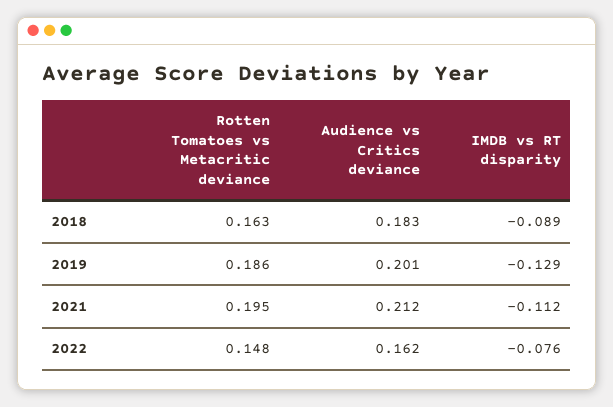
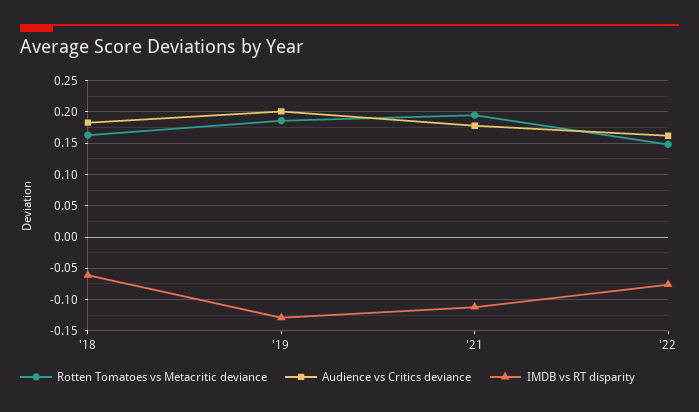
  {
    "Rotten Tomatoes vs Metacritic deviance": {
      "2018": 0.163,
      "2019": 0.186,
      "2021": 0.195,
      "2022": 0.148
    },
    "Audience vs Critics deviance": {
      "2018": 0.183,
      "2019": 0.201,
-     "2021": 0.212,
+     "2021": 0.18,
      "2022": 0.162
    },
    "IMDB vs RT disparity": {
-     "2018": -0.089,
+     "2018": -0.06,
      "2019": -0.129,
      "2021": -0.112,
      "2022": -0.076
    }
  }

